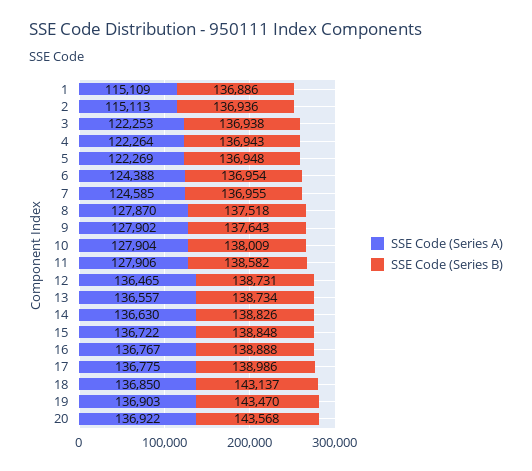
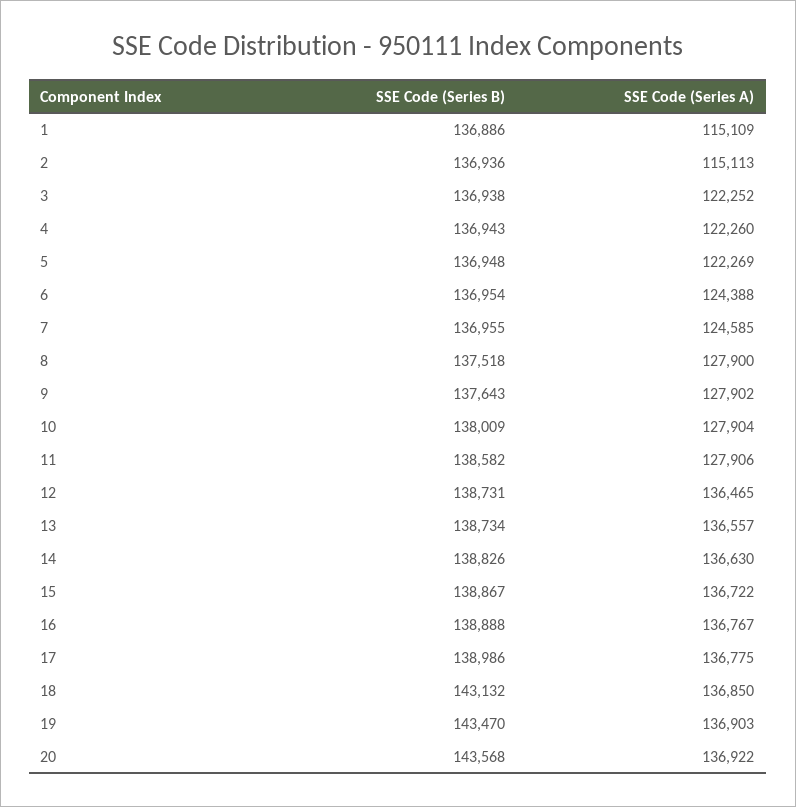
  {
    "SSE Code (Series A)": {
      "1": 115109,
      "2": 115113,
-     "3": 122253,
+     "3": 122252,
-     "4": 122264,
+     "4": 122260,
      "5": 122269,
      "6": 124388,
      "7": 124585,
-     "8": 127870,
+     "8": 127900,
      "9": 127902,
      "10": 127904,
      "11": 127906,
      "12": 136465,
      "13": 136557,
      "14": 136630,
      "15": 136722,
      "16": 136767,
      "17": 136775,
      "18": 136850,
      "19": 136903,
      "20": 136922
    },
    "SSE Code (Series B)": {
      "1": 136886,
      "2": 136936,
      "3": 136938,
      "4": 136943,
      "5": 136948,
      "6": 136954,
      "7": 136955,
      "8": 137518,
      "9": 137643,
      "10": 138009,
      "11": 138582,
      "12": 138731,
      "13": 138734,
      "14": 138826,
-     "15": 138848,
+     "15": 138867,
      "16": 138888,
      "17": 138986,
-     "18": 143137,
+     "18": 143132,
      "19": 143470,
      "20": 143568
    }
  }

